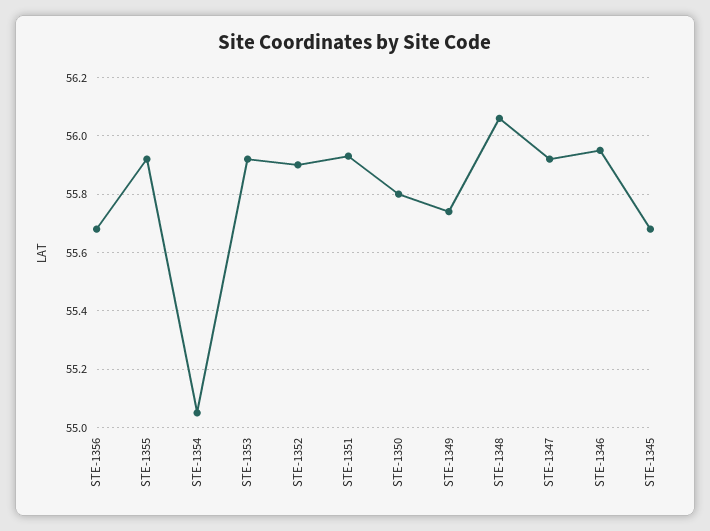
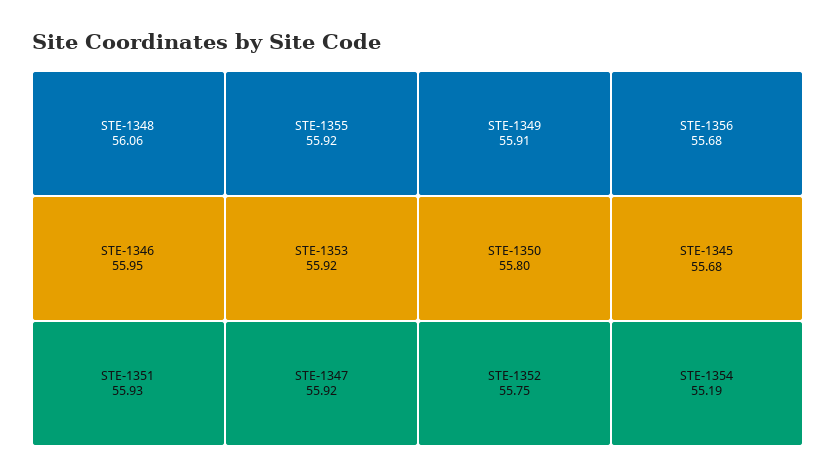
  {
    "STE-1356": 55.68,
    "STE-1355": 55.92,
-   "STE-1354": 55.05,
+   "STE-1354": 55.19,
    "STE-1353": 55.92,
-   "STE-1352": 55.9,
+   "STE-1352": 55.75,
    "STE-1351": 55.93,
    "STE-1350": 55.8,
-   "STE-1349": 55.75,
+   "STE-1349": 55.91,
    "STE-1348": 56.06,
    "STE-1347": 55.92,
    "STE-1346": 55.95,
    "STE-1345": 55.68
  }

